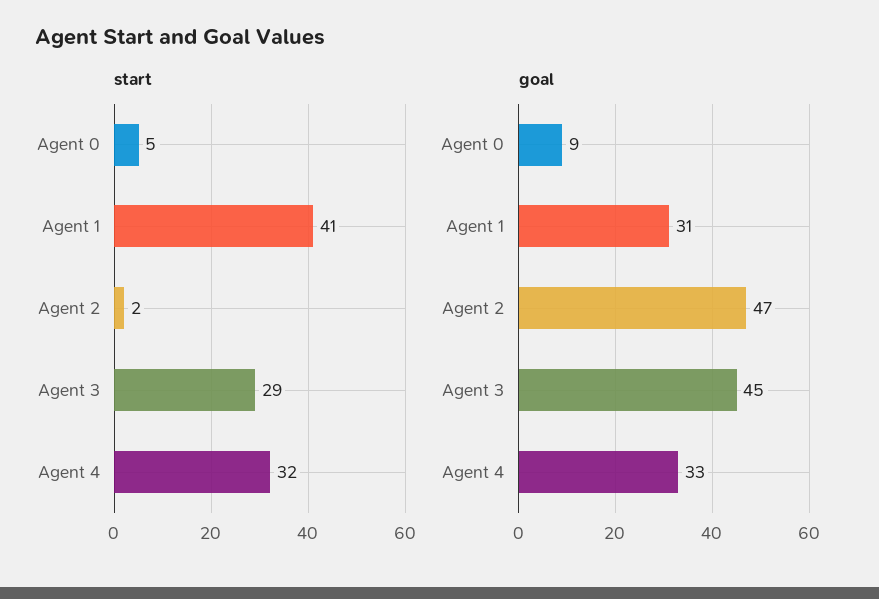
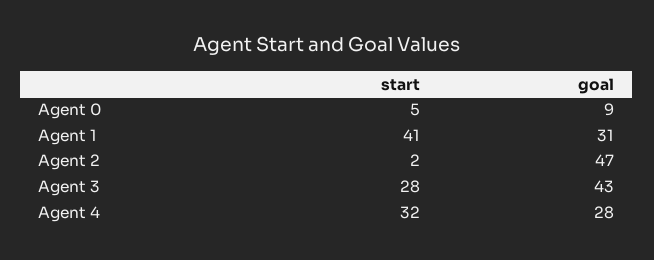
  {
    "start": {
      "Agent 0": 5,
      "Agent 1": 41,
      "Agent 2": 2,
-     "Agent 3": 29,
+     "Agent 3": 28,
      "Agent 4": 32
    },
    "goal": {
      "Agent 0": 9,
      "Agent 1": 31,
      "Agent 2": 47,
-     "Agent 3": 45,
+     "Agent 3": 43,
-     "Agent 4": 33
+     "Agent 4": 28
    }
  }

